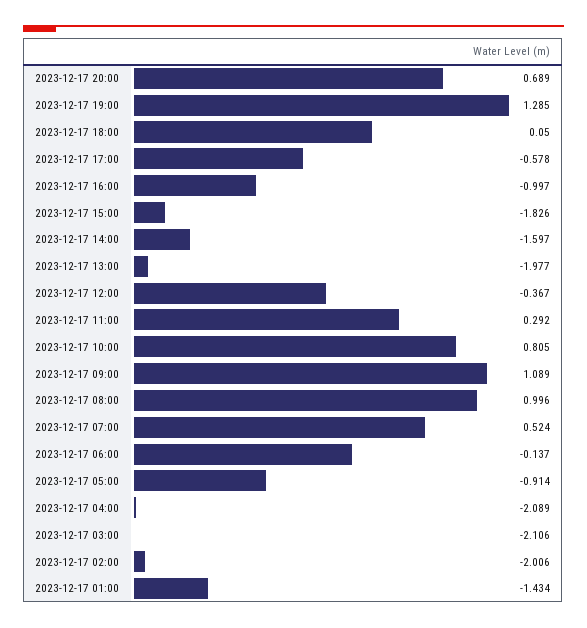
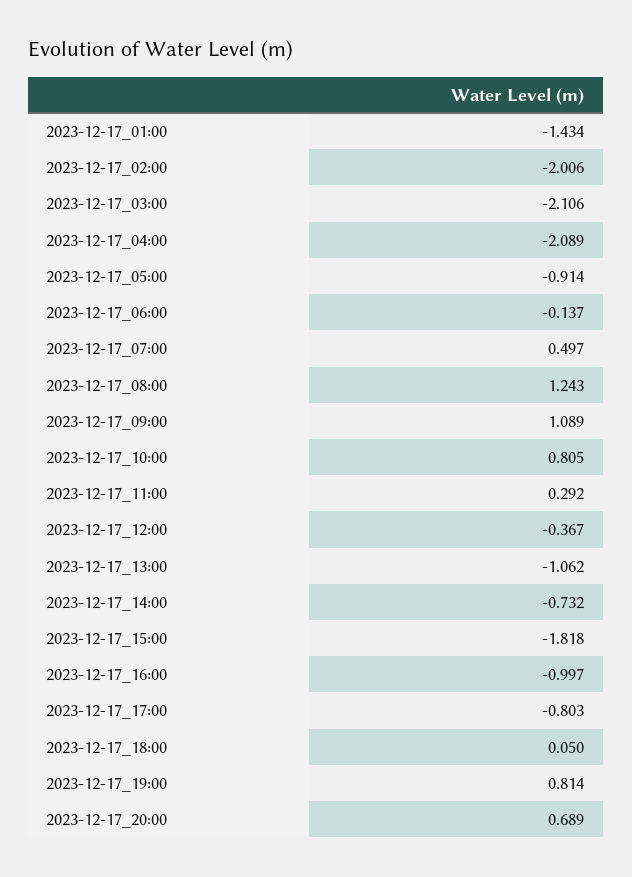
  {
    "2023-12-17 20:00": 0.689,
-   "2023-12-17 19:00": 1.285,
+   "2023-12-17 19:00": 0.814,
    "2023-12-17 18:00": 0.05,
-   "2023-12-17 17:00": -0.578,
+   "2023-12-17 17:00": -0.803,
    "2023-12-17 16:00": -0.997,
-   "2023-12-17 15:00": -1.826,
+   "2023-12-17 15:00": -1.818,
-   "2023-12-17 14:00": -1.597,
+   "2023-12-17 14:00": -0.732,
-   "2023-12-17 13:00": -1.977,
+   "2023-12-17 13:00": -1.062,
    "2023-12-17 12:00": -0.367,
    "2023-12-17 11:00": 0.292,
    "2023-12-17 10:00": 0.805,
    "2023-12-17 09:00": 1.089,
-   "2023-12-17 08:00": 0.996,
+   "2023-12-17 08:00": 1.243,
-   "2023-12-17 07:00": 0.524,
+   "2023-12-17 07:00": 0.497,
    "2023-12-17 06:00": -0.137,
    "2023-12-17 05:00": -0.914,
    "2023-12-17 04:00": -2.089,
    "2023-12-17 03:00": -2.106,
    "2023-12-17 02:00": -2.006,
    "2023-12-17 01:00": -1.434
  }

